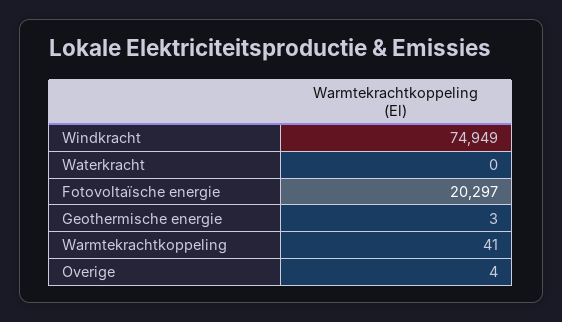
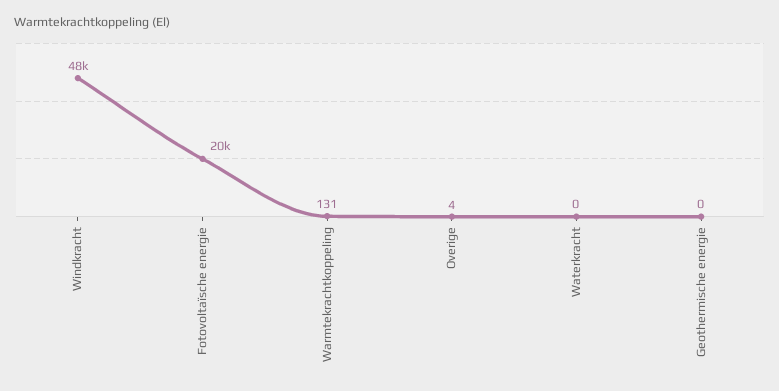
  {
-   "Windkracht": 74949,
+   "Windkracht": 48000,
    "Waterkracht": 0,
    "Fotovoltaïsche energie": 20297,
-   "Geothermische energie": 3,
+   "Geothermische energie": 0,
-   "Warmtekrachtkoppeling": 41,
+   "Warmtekrachtkoppeling": 131,
    "Overige": 4
  }

